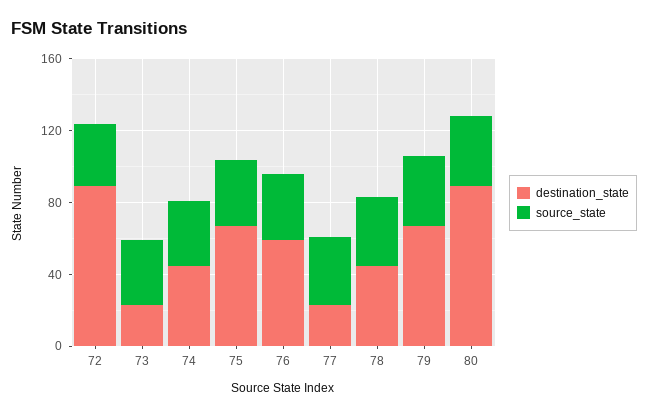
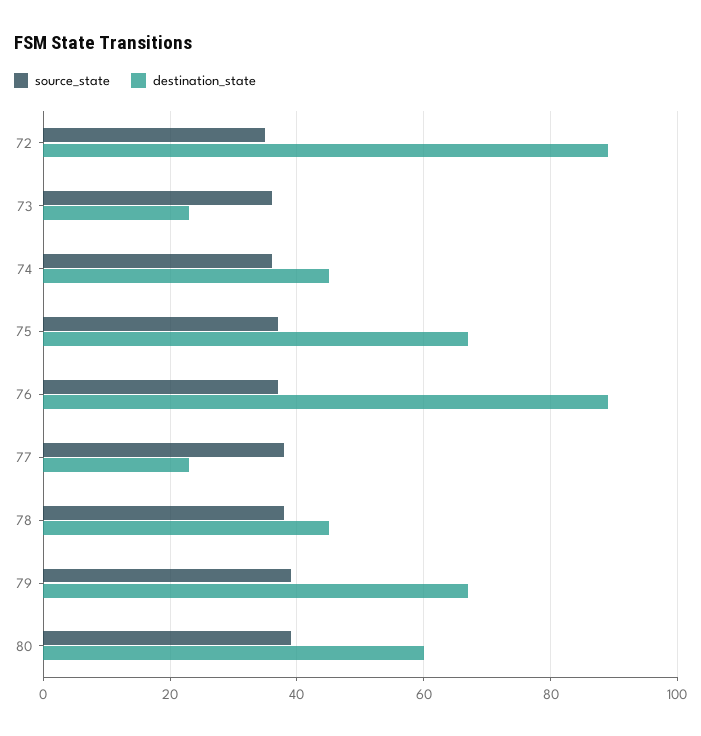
  {
    "destination_state": {
      "72": 90,
      "73": 25,
      "74": 45,
      "75": 65,
-     "76": 60,
+     "76": 90,
      "77": 25,
      "78": 45,
      "79": 65,
-     "80": 90
+     "80": 60
    },
    "source_state": {
      "72": 35,
      "73": 35,
      "74": 35,
      "75": 35,
      "76": 35,
      "77": 40,
      "78": 40,
      "79": 40,
      "80": 40
    }
  }

